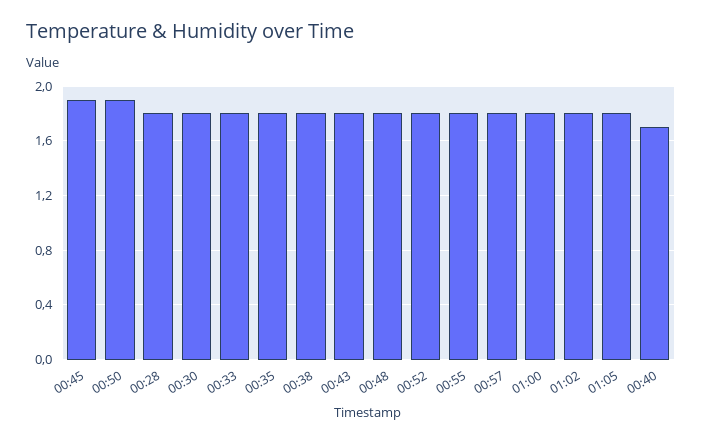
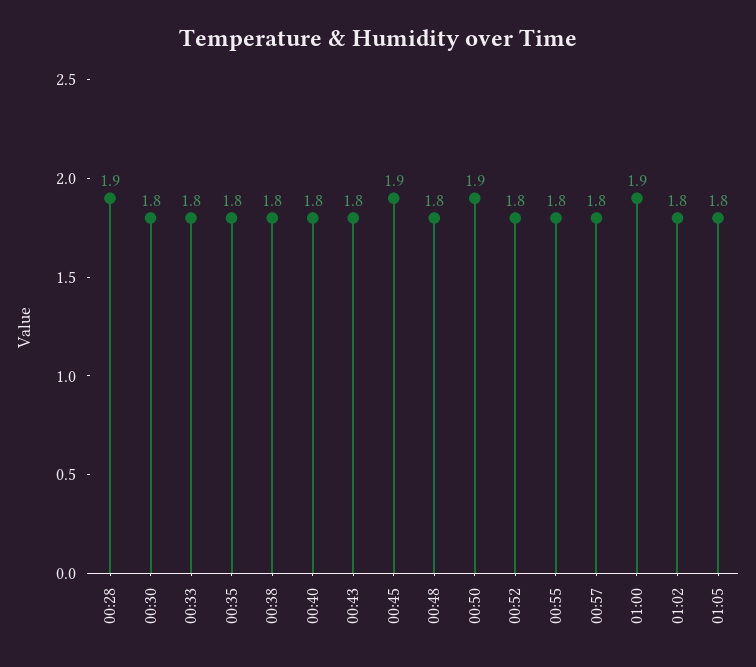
  {
    "00:45": 1.9,
    "00:50": 1.9,
-   "00:28": 1.8,
+   "00:28": 1.9,
    "00:30": 1.8,
    "00:33": 1.8,
    "00:35": 1.8,
    "00:38": 1.8,
    "00:43": 1.8,
    "00:48": 1.8,
    "00:52": 1.8,
    "00:55": 1.8,
    "00:57": 1.8,
-   "01:00": 1.8,
+   "01:00": 1.9,
    "01:02": 1.8,
    "01:05": 1.8,
-   "00:40": 1.7
+   "00:40": 1.8
  }

